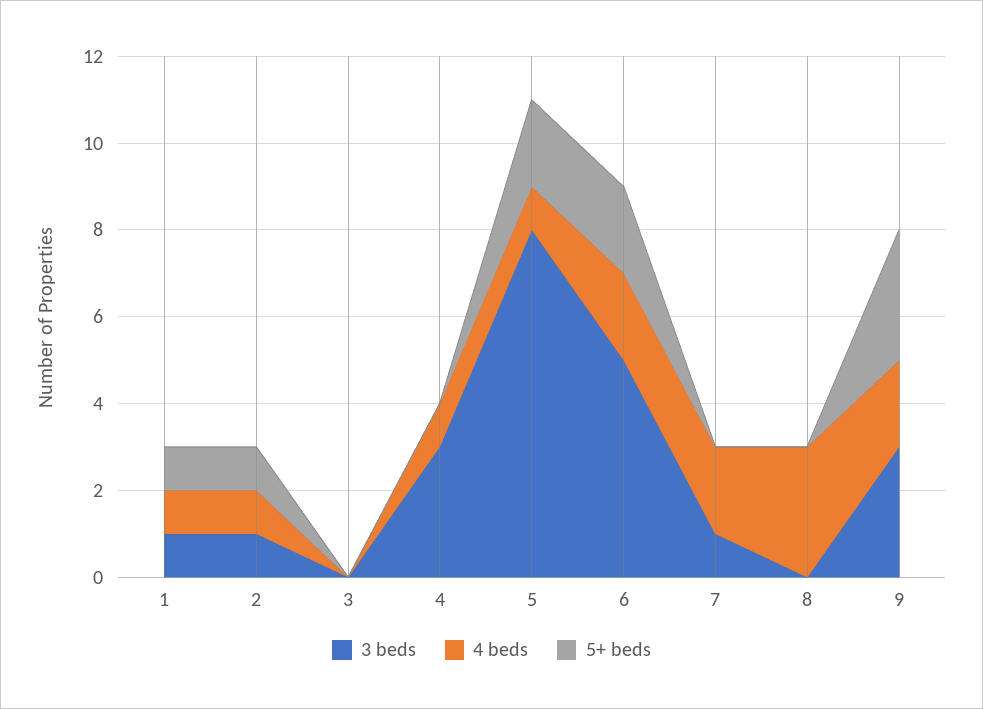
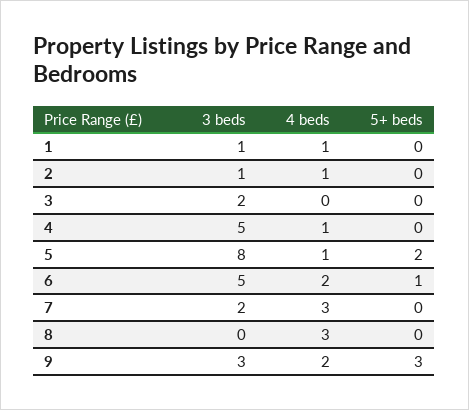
  {
    "3 beds": {
      "1": 1,
      "2": 1,
-     "3": 0,
+     "3": 2,
-     "4": 3,
+     "4": 5,
      "5": 8,
      "6": 5,
-     "7": 1,
+     "7": 2,
      "8": 0,
      "9": 3
    },
    "4 beds": {
      "1": 1,
      "2": 1,
      "3": 0,
      "4": 1,
      "5": 1,
      "6": 2,
-     "7": 2,
+     "7": 3,
      "8": 3,
      "9": 2
    },
    "5+ beds": {
-     "1": 1,
+     "1": 0,
-     "2": 1,
+     "2": 0,
      "3": 0,
      "4": 0,
      "5": 2,
-     "6": 2,
+     "6": 1,
      "7": 0,
      "8": 0,
      "9": 3
    }
  }

